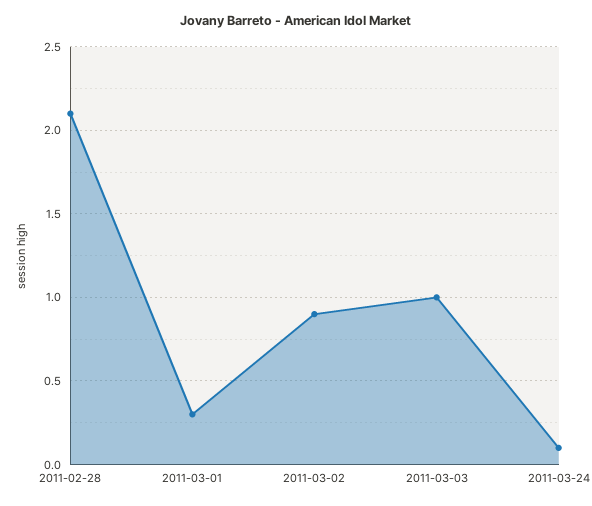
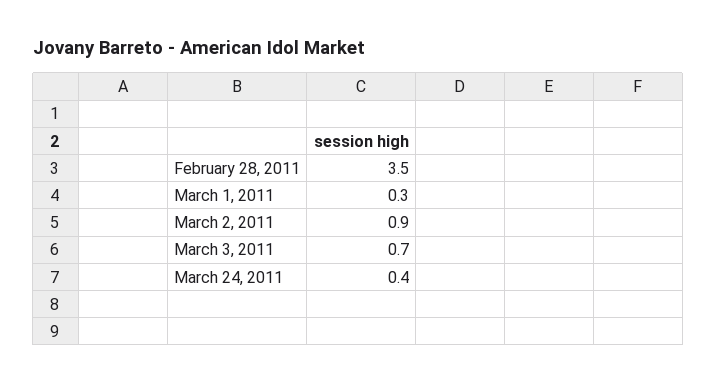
  {
-   "2011-02-28": 2.1,
+   "2011-02-28": 3.5,
    "2011-03-01": 0.3,
    "2011-03-02": 0.9,
-   "2011-03-03": 1,
+   "2011-03-03": 0.7,
-   "2011-03-24": 0.1
+   "2011-03-24": 0.4
  }

